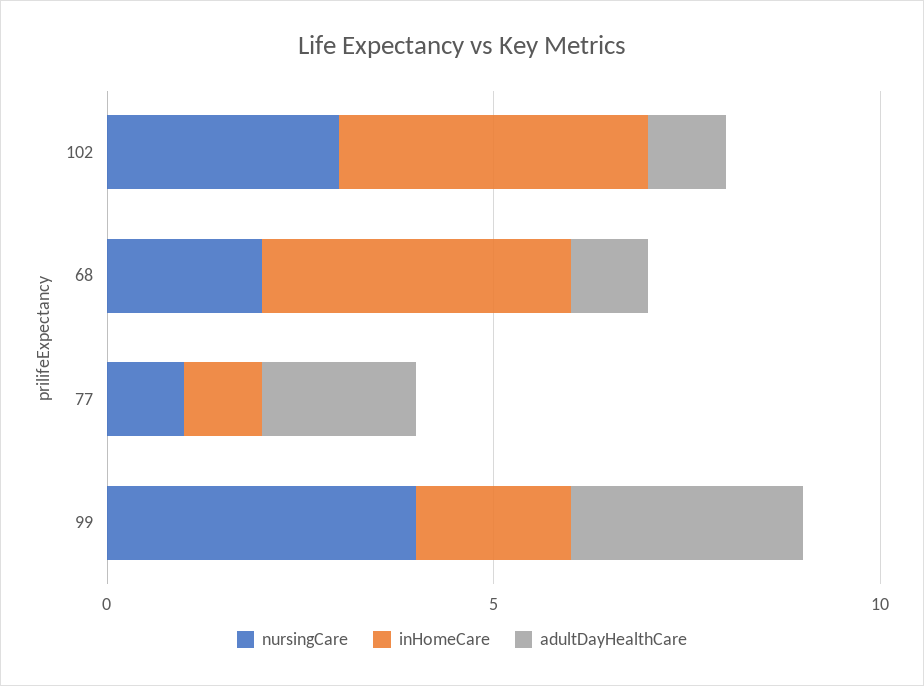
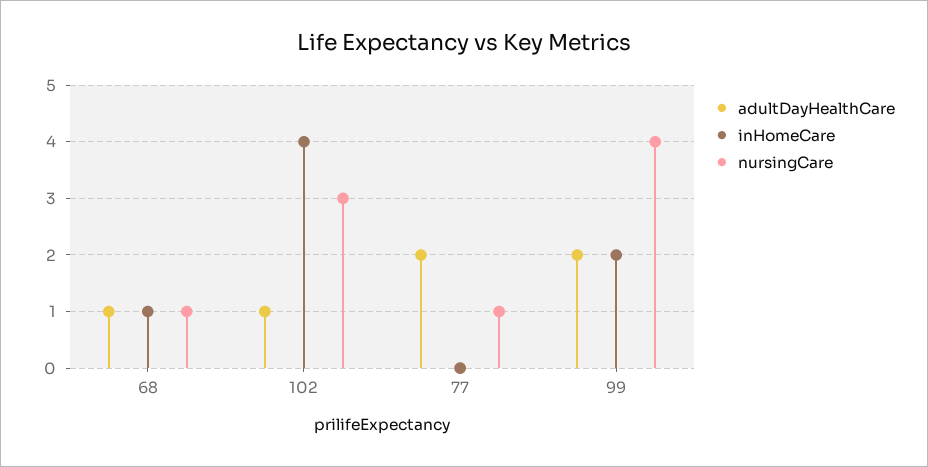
  {
    "nursingCare": {
      "102": 3,
-     "68": 2,
+     "68": 1,
      "77": 1,
      "99": 4
    },
    "inHomeCare": {
      "102": 4,
-     "68": 4,
+     "68": 1,
-     "77": 1,
+     "77": 0,
      "99": 2
    },
    "adultDayHealthCare": {
      "102": 1,
      "68": 1,
      "77": 2,
-     "99": 3
+     "99": 2
    }
  }

